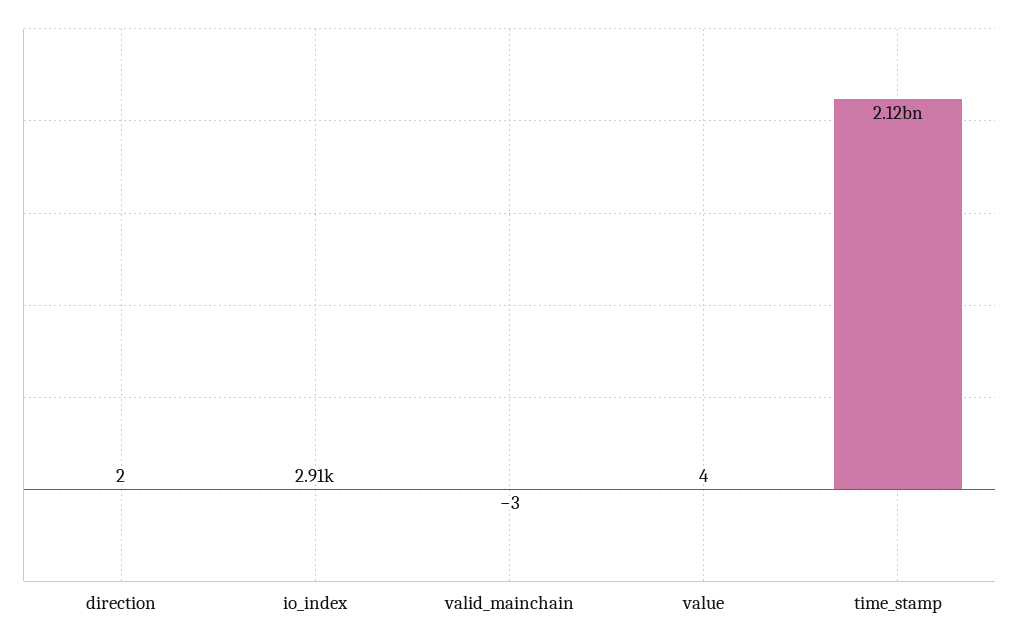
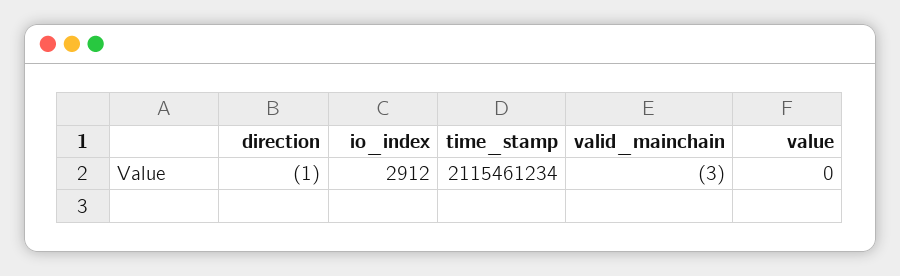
  {
-   "direction": 2,
+   "direction": -1,
    "io_index": 2912,
    "valid_mainchain": -3,
-   "value": 4,
+   "value": 0,
    "time_stamp": 2115461234
  }

